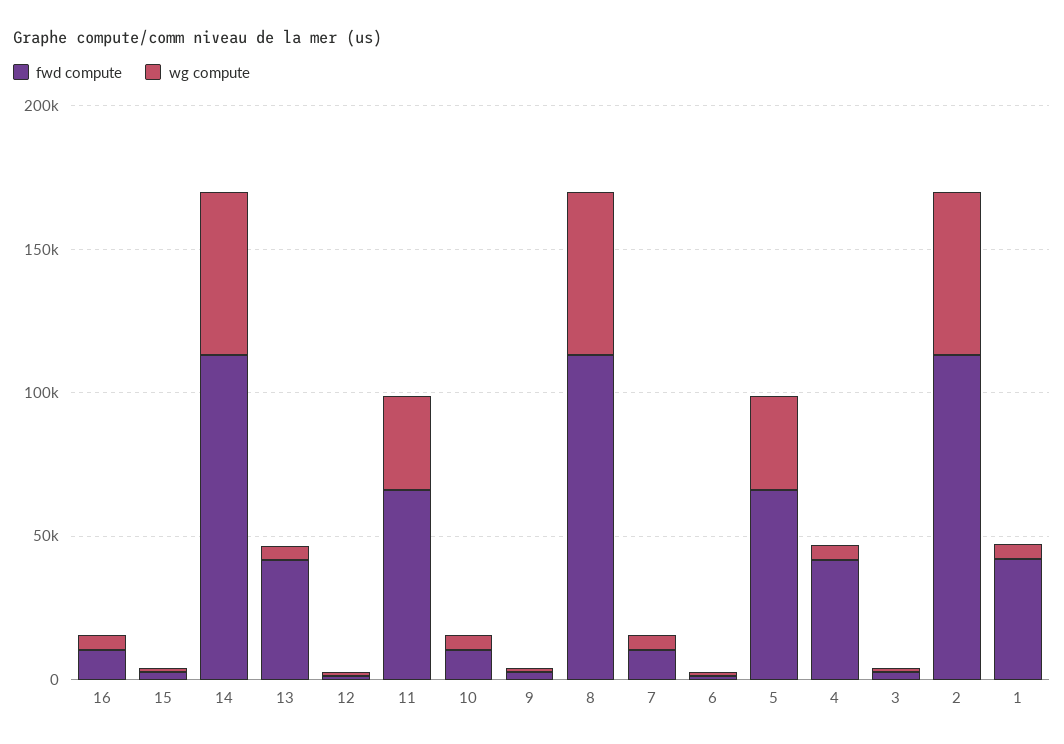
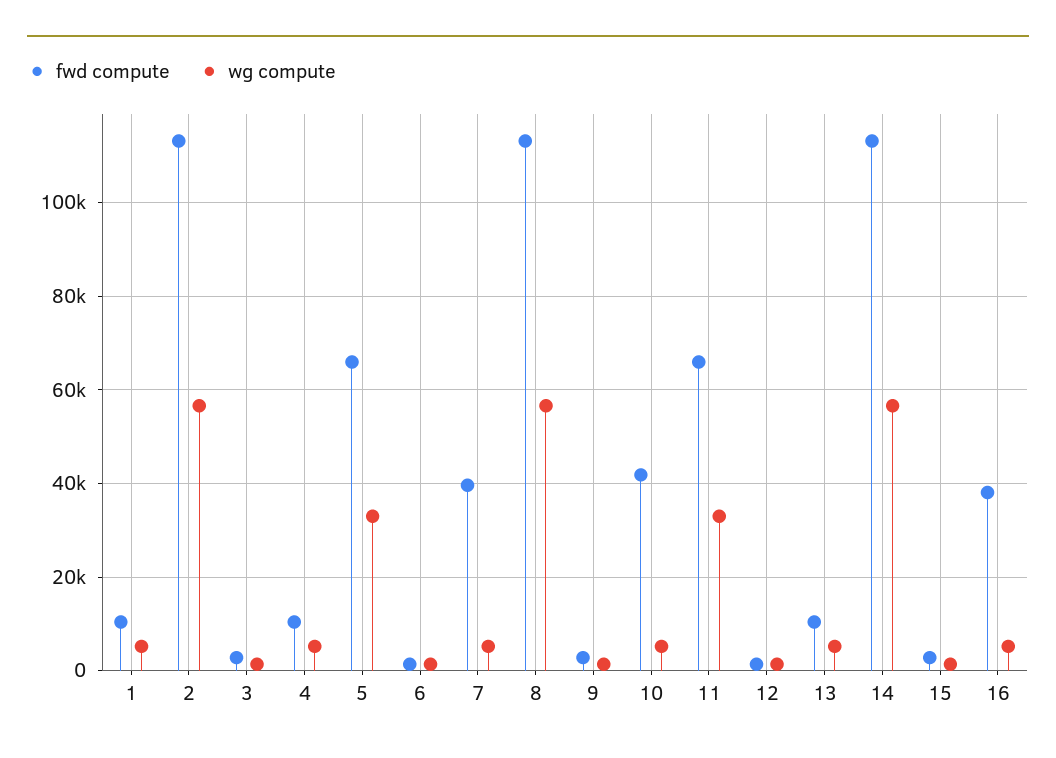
  {
    "fwd compute": {
-     "16": 10000,
+     "16": 38000,
      "15": 2000,
      "14": 114000,
-     "13": 40000,
+     "13": 10000,
      "12": 2000,
      "11": 66000,
-     "10": 10000,
+     "10": 42000,
      "9": 2000,
      "8": 114000,
-     "7": 10000,
+     "7": 40000,
      "6": 2000,
      "5": 66000,
-     "4": 40000,
+     "4": 10000,
      "3": 2000,
      "2": 114000,
-     "1": 40000
+     "1": 10000
    },
    "wg compute": {
      "16": 6000,
      "15": 2000,
      "14": 56000,
      "13": 6000,
      "12": 2000,
      "11": 32000,
      "10": 6000,
      "9": 2000,
      "8": 56000,
      "7": 6000,
      "6": 2000,
      "5": 32000,
      "4": 6000,
      "3": 2000,
      "2": 56000,
      "1": 6000
    }
  }

